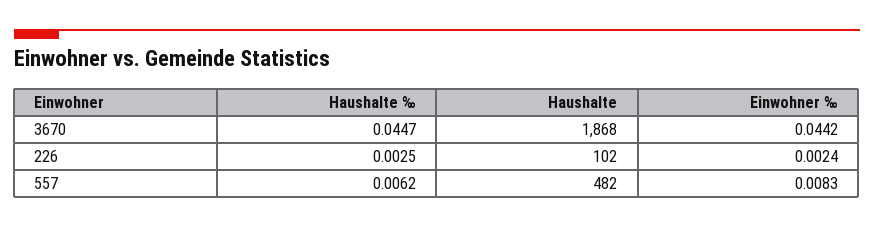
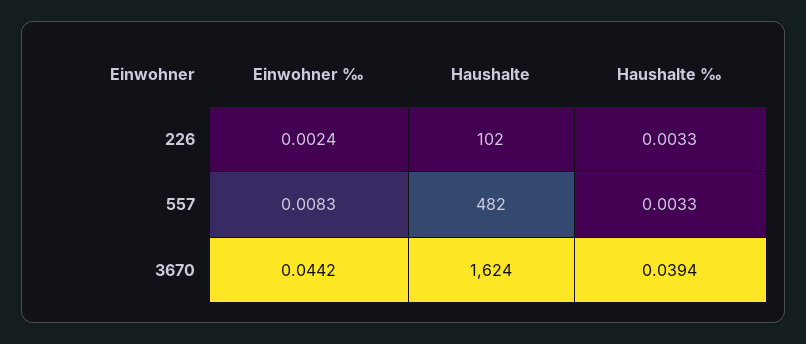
  {
    "Haushalte ‰": {
-     "3670": 0.0447,
+     "3670": 0.0394,
-     "226": 0.0025,
+     "226": 0.0033,
-     "557": 0.0062
+     "557": 0.0033
    },
    "Haushalte": {
-     "3670": 1868,
+     "3670": 1624,
      "226": 102,
      "557": 482
    },
    "Einwohner ‰": {
      "3670": 0.0442,
      "226": 0.0024,
      "557": 0.0083
    }
  }

